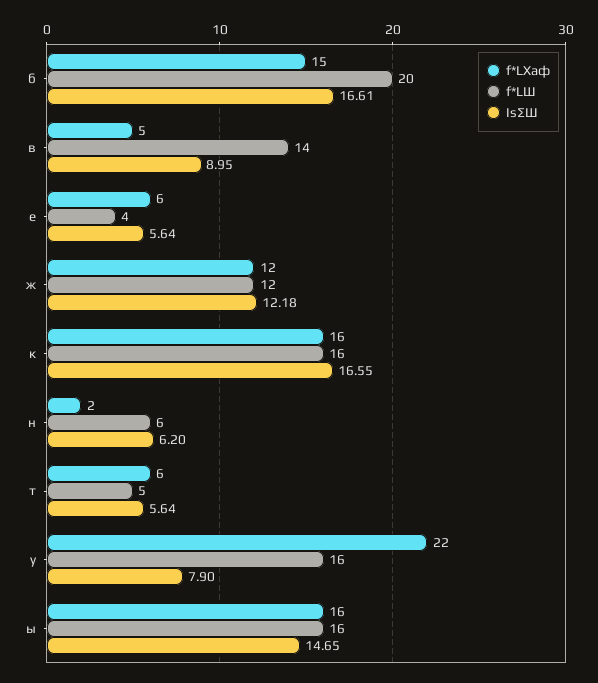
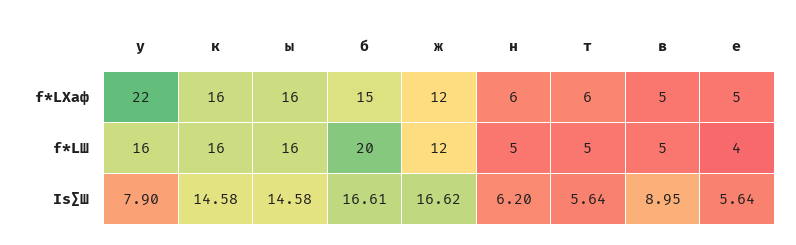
  {
    "f*LХаф": {
      "б": 15,
      "в": 5,
-     "е": 6,
+     "е": 5,
      "ж": 12,
      "к": 16,
-     "н": 2,
+     "н": 6,
      "т": 6,
      "у": 22,
      "ы": 16
    },
    "f*LШ": {
      "б": 20,
-     "в": 14,
+     "в": 5,
      "е": 4,
      "ж": 12,
      "к": 16,
-     "н": 6,
+     "н": 5,
      "т": 5,
      "у": 16,
      "ы": 16
    },
    "Is∑Ш": {
      "б": 16.61,
      "в": 8.95,
      "е": 5.64,
-     "ж": 12.18,
+     "ж": 16.62,
-     "к": 16.55,
+     "к": 14.58,
      "н": 6.2,
      "т": 5.64,
      "у": 7.9,
-     "ы": 14.65
+     "ы": 14.58
    }
  }

